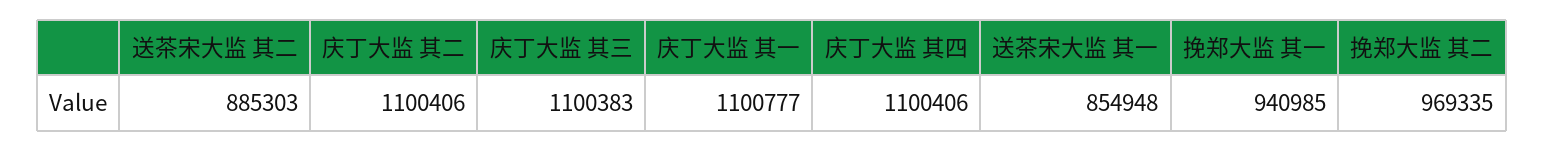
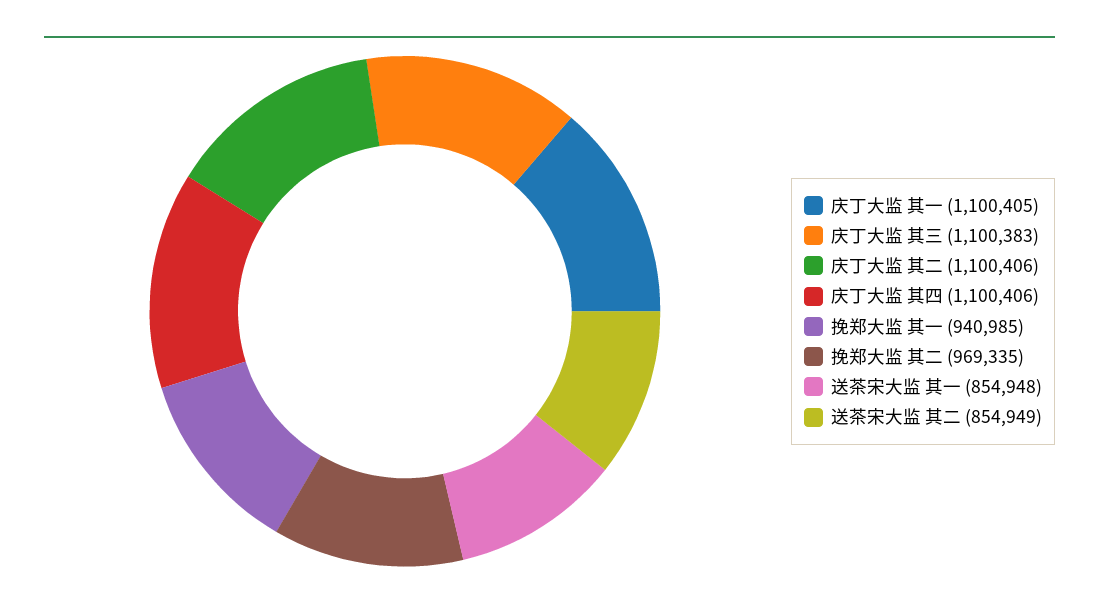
  {
-   "送茶宋大监 其二": 885303,
+   "送茶宋大监 其二": 854949,
    "庆丁大监 其二": 1100406,
    "庆丁大监 其三": 1100383,
-   "庆丁大监 其一": 1100777,
+   "庆丁大监 其一": 1100405,
    "庆丁大监 其四": 1100406,
    "送茶宋大监 其一": 854948,
    "挽郑大监 其一": 940985,
    "挽郑大监 其二": 969335
  }

